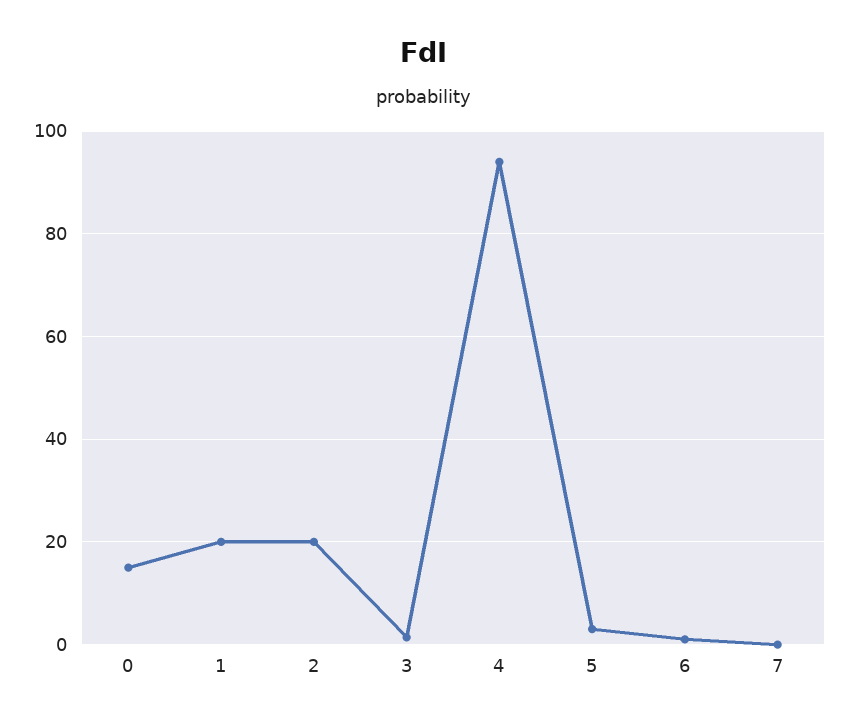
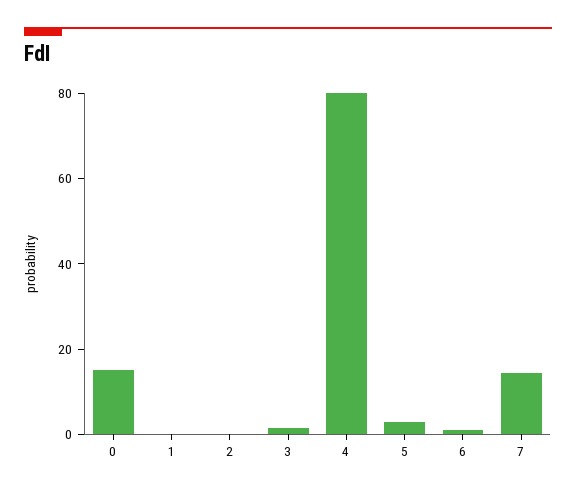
  {
    "0": 16,
-   "1": 20,
+   "1": 0,
-   "2": 20,
+   "2": 0,
    "3": 2,
-   "4": 94,
+   "4": 80,
    "5": 4,
    "6": 2,
-   "7": 0
+   "7": 15
  }

